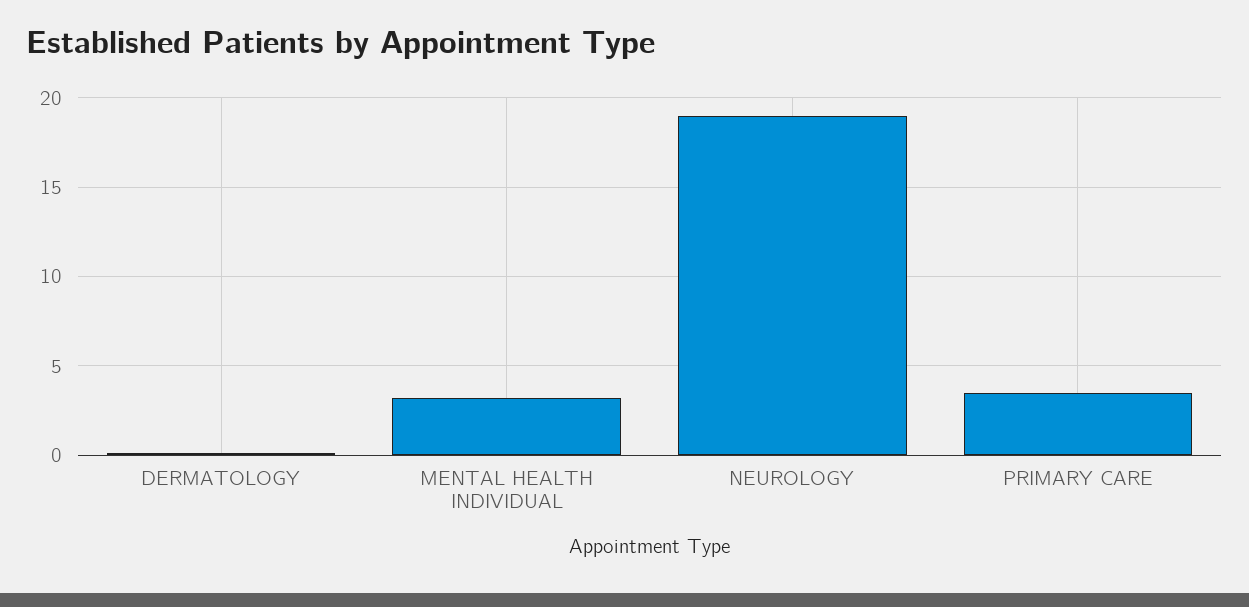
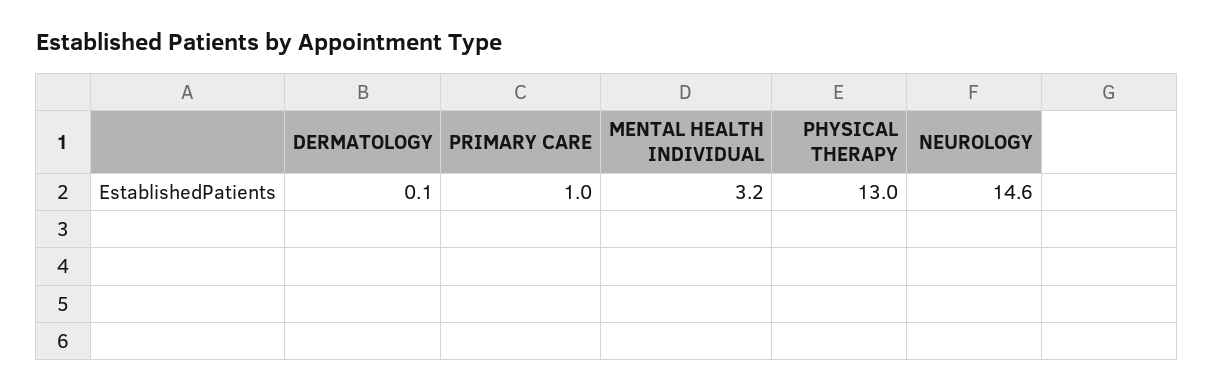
  {
    "DERMATOLOGY": 0.1,
    "MENTAL HEALTH INDIVIDUAL": 3.2,
-   "NEUROLOGY": 19,
+   "NEUROLOGY": 14.6,
-   "PRIMARY CARE": 3.5
+   "PRIMARY CARE": 1,
+   "PHYSICAL THERAPY": 13
  }

